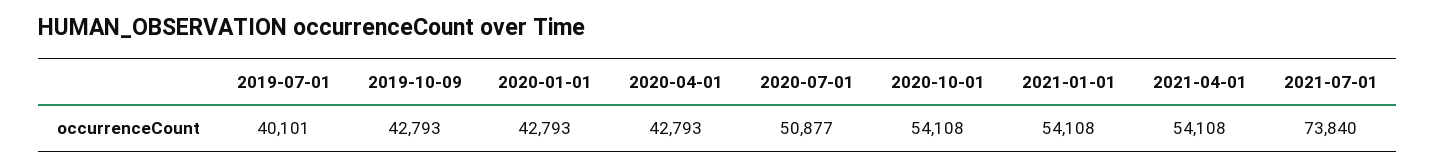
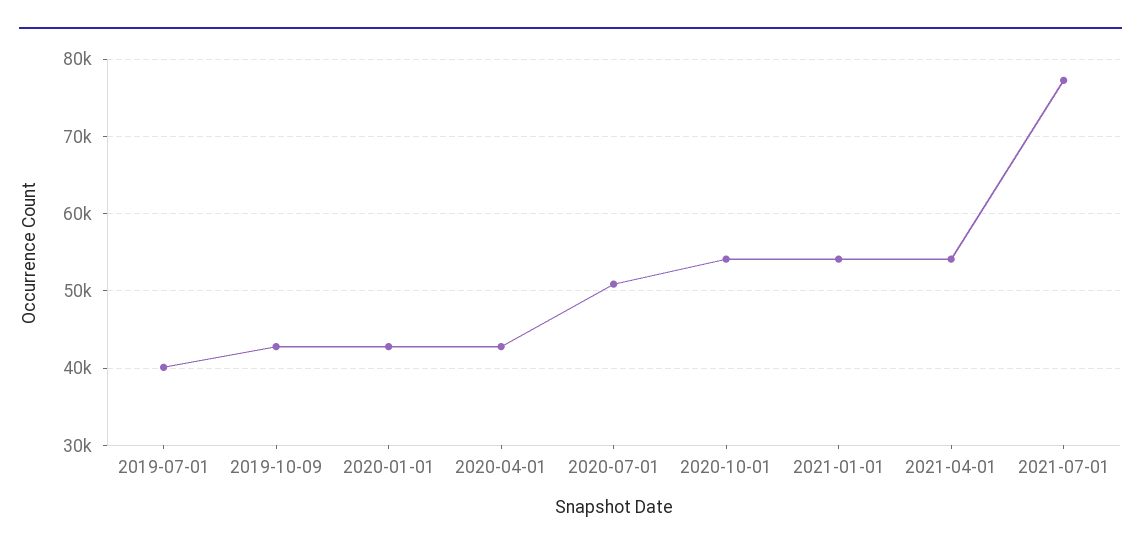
  {
    "2019-07-01": 40101,
    "2019-10-09": 42793,
    "2020-01-01": 42793,
    "2020-04-01": 42793,
    "2020-07-01": 50877,
    "2020-10-01": 54108,
    "2021-01-01": 54108,
    "2021-04-01": 54108,
-   "2021-07-01": 73840
+   "2021-07-01": 77000
  }

